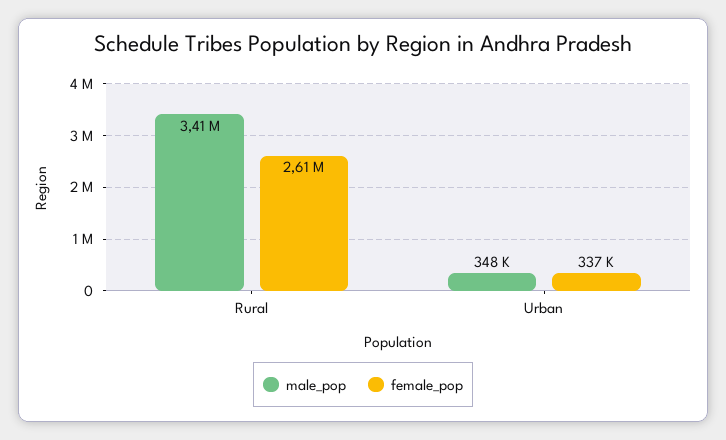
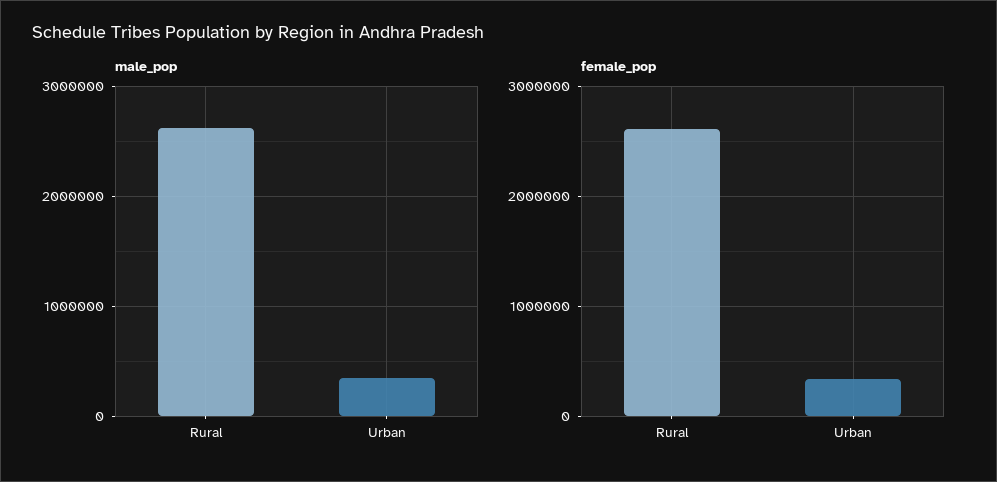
  {
    "male_pop": {
-     "Rural": 3410000,
+     "Rural": 2600000,
      "Urban": 348000
    },
    "female_pop": {
      "Rural": 2610000,
      "Urban": 337000
    }
  }

